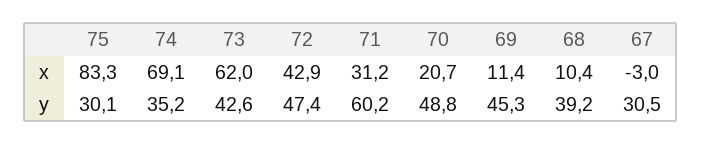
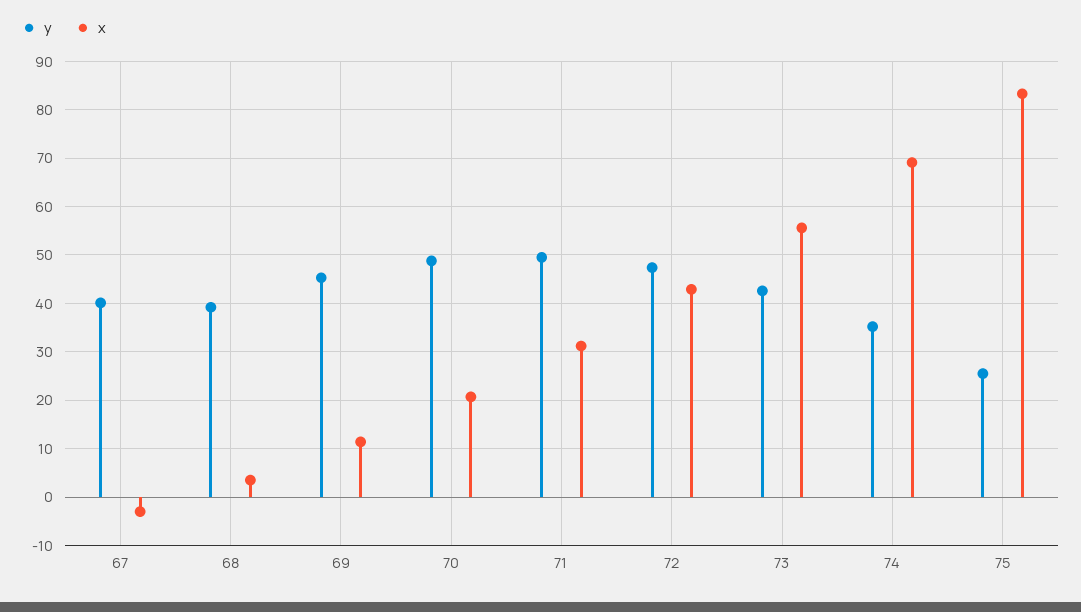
  {
    "x": {
      "75": 83.3,
      "74": 69.1,
-     "73": 62,
+     "73": 56,
      "72": 42.9,
      "71": 31.2,
      "70": 20.7,
      "69": 11.4,
-     "68": 10.4,
+     "68": 4,
      "67": -3
    },
    "y": {
-     "75": 30.1,
+     "75": 26,
      "74": 35.2,
      "73": 42.6,
      "72": 47.4,
-     "71": 60.2,
+     "71": 50,
      "70": 48.8,
      "69": 45.3,
      "68": 39.2,
-     "67": 30.5
+     "67": 40
    }
  }

